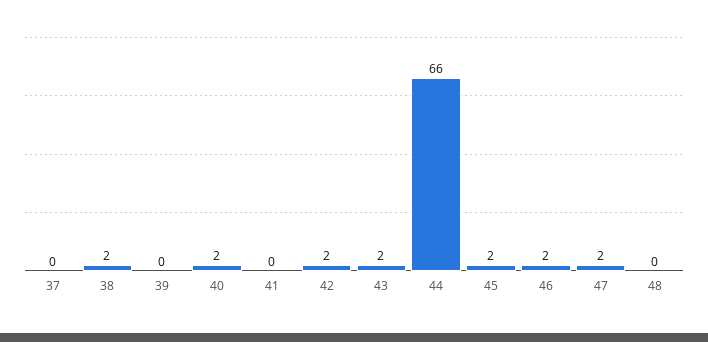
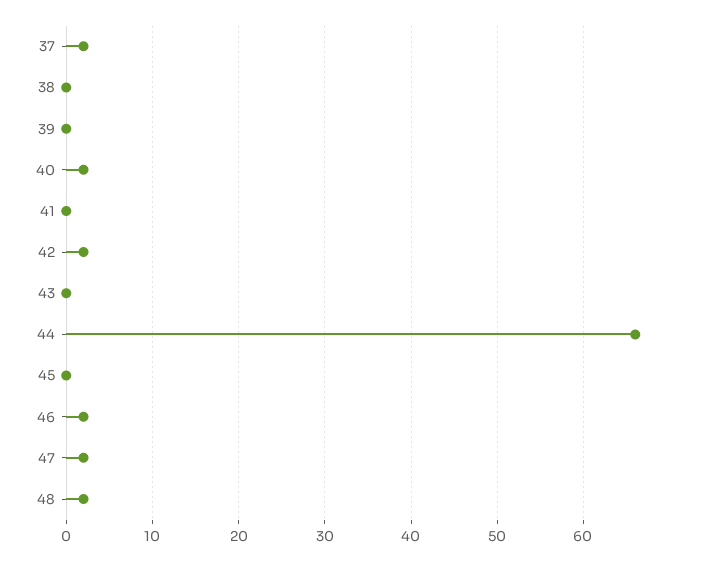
  {
-   "37": 0,
+   "37": 2,
-   "38": 2,
+   "38": 0,
    "39": 0,
    "40": 2,
    "41": 0,
    "42": 2,
-   "43": 2,
+   "43": 0,
    "44": 66,
-   "45": 2,
+   "45": 0,
    "46": 2,
    "47": 2,
-   "48": 0
+   "48": 2
  }

